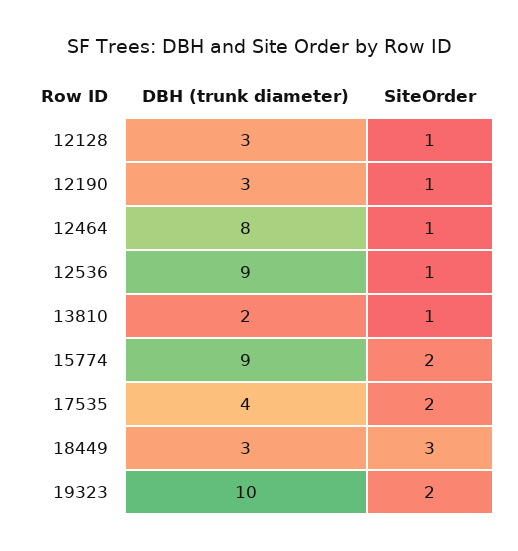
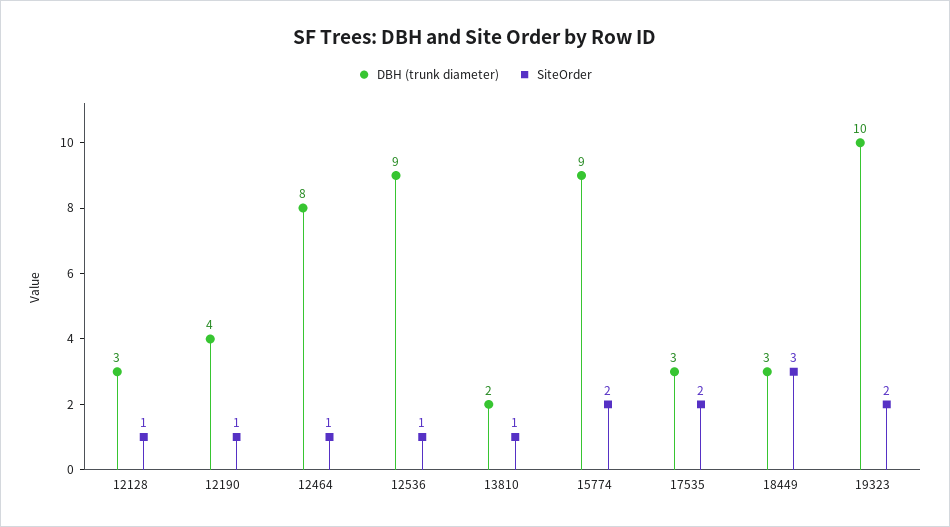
  {
    "DBH (trunk diameter)": {
      "12128": 3,
-     "12190": 3,
+     "12190": 4,
      "12464": 8,
      "12536": 9,
      "13810": 2,
      "15774": 9,
-     "17535": 4,
+     "17535": 3,
      "18449": 3,
      "19323": 10
    },
    "SiteOrder": {
      "12128": 1,
      "12190": 1,
      "12464": 1,
      "12536": 1,
      "13810": 1,
      "15774": 2,
      "17535": 2,
      "18449": 3,
      "19323": 2
    }
  }

